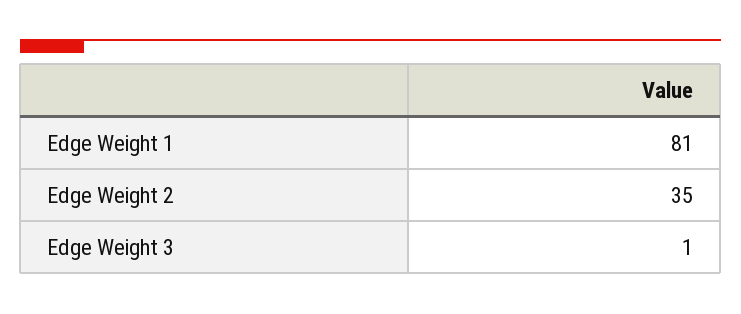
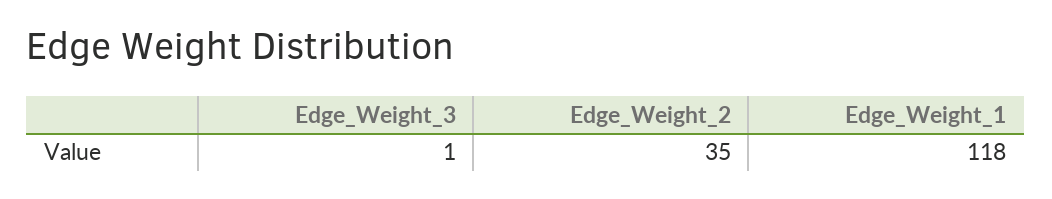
  {
-   "Edge Weight 1": 81,
+   "Edge Weight 1": 118,
    "Edge Weight 2": 35,
    "Edge Weight 3": 1
  }

